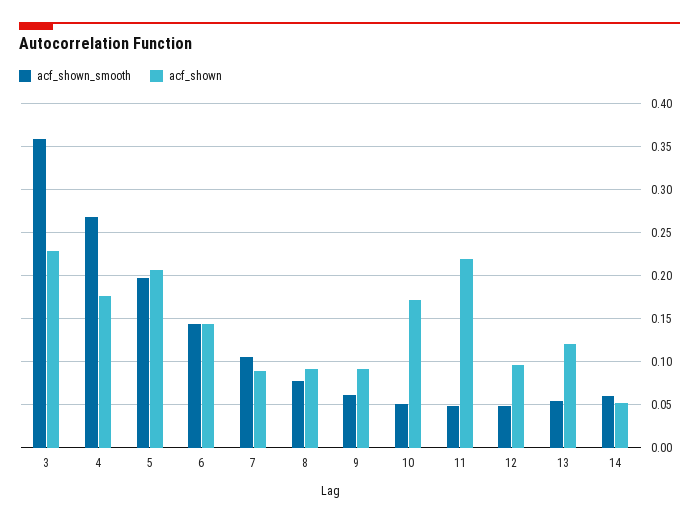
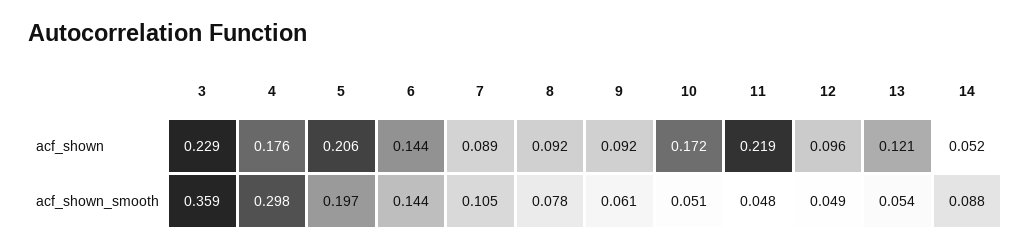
  {
    "acf_shown_smooth": {
      "3": 0.359,
-     "4": 0.27,
+     "4": 0.298,
      "5": 0.197,
      "6": 0.144,
      "7": 0.105,
      "8": 0.078,
      "9": 0.061,
      "10": 0.051,
      "11": 0.048,
      "12": 0.049,
      "13": 0.054,
-     "14": 0.06
+     "14": 0.088
    },
    "acf_shown": {
      "3": 0.229,
      "4": 0.176,
      "5": 0.206,
      "6": 0.144,
      "7": 0.089,
      "8": 0.092,
      "9": 0.092,
      "10": 0.172,
      "11": 0.219,
      "12": 0.096,
      "13": 0.121,
      "14": 0.052
    }
  }

